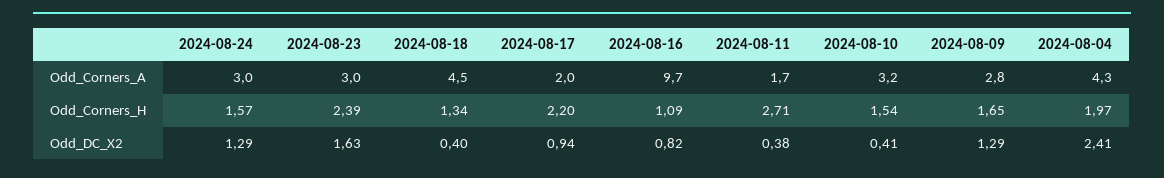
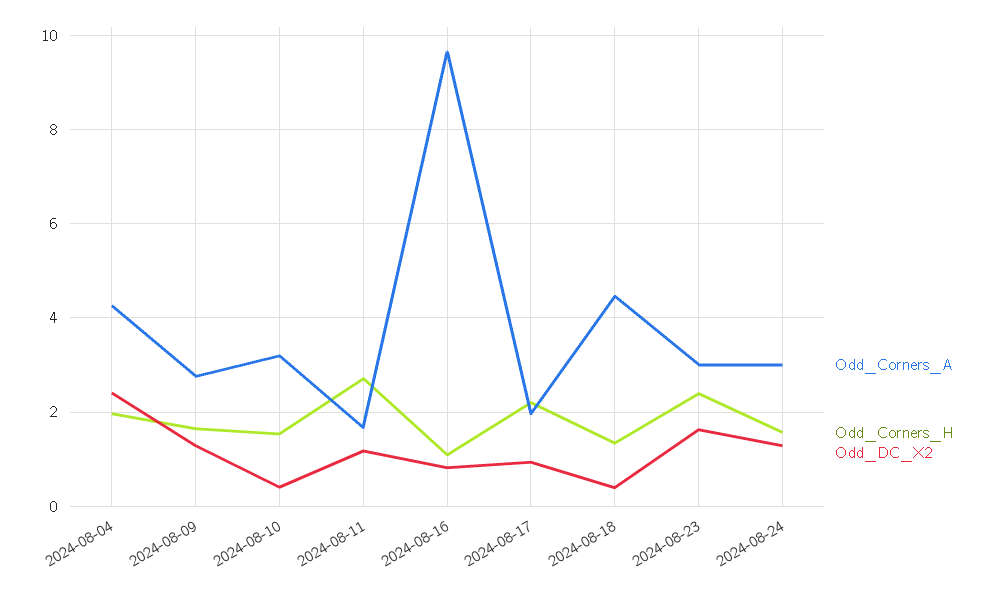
  {
    "Odd_Corners_A": {
      "2024-08-24": 3,
      "2024-08-23": 3,
      "2024-08-18": 4.5,
      "2024-08-17": 2,
      "2024-08-16": 9.7,
      "2024-08-11": 1.7,
      "2024-08-10": 3.2,
      "2024-08-09": 2.8,
      "2024-08-04": 4.3
    },
    "Odd_Corners_H": {
      "2024-08-24": 1.57,
      "2024-08-23": 2.39,
      "2024-08-18": 1.34,
      "2024-08-17": 2.2,
      "2024-08-16": 1.09,
      "2024-08-11": 2.71,
      "2024-08-10": 1.54,
      "2024-08-09": 1.65,
      "2024-08-04": 1.97
    },
    "Odd_DC_X2": {
      "2024-08-24": 1.29,
      "2024-08-23": 1.63,
      "2024-08-18": 0.4,
      "2024-08-17": 0.94,
      "2024-08-16": 0.82,
-     "2024-08-11": 0.38,
+     "2024-08-11": 1.2,
      "2024-08-10": 0.41,
      "2024-08-09": 1.29,
      "2024-08-04": 2.41
    }
  }

